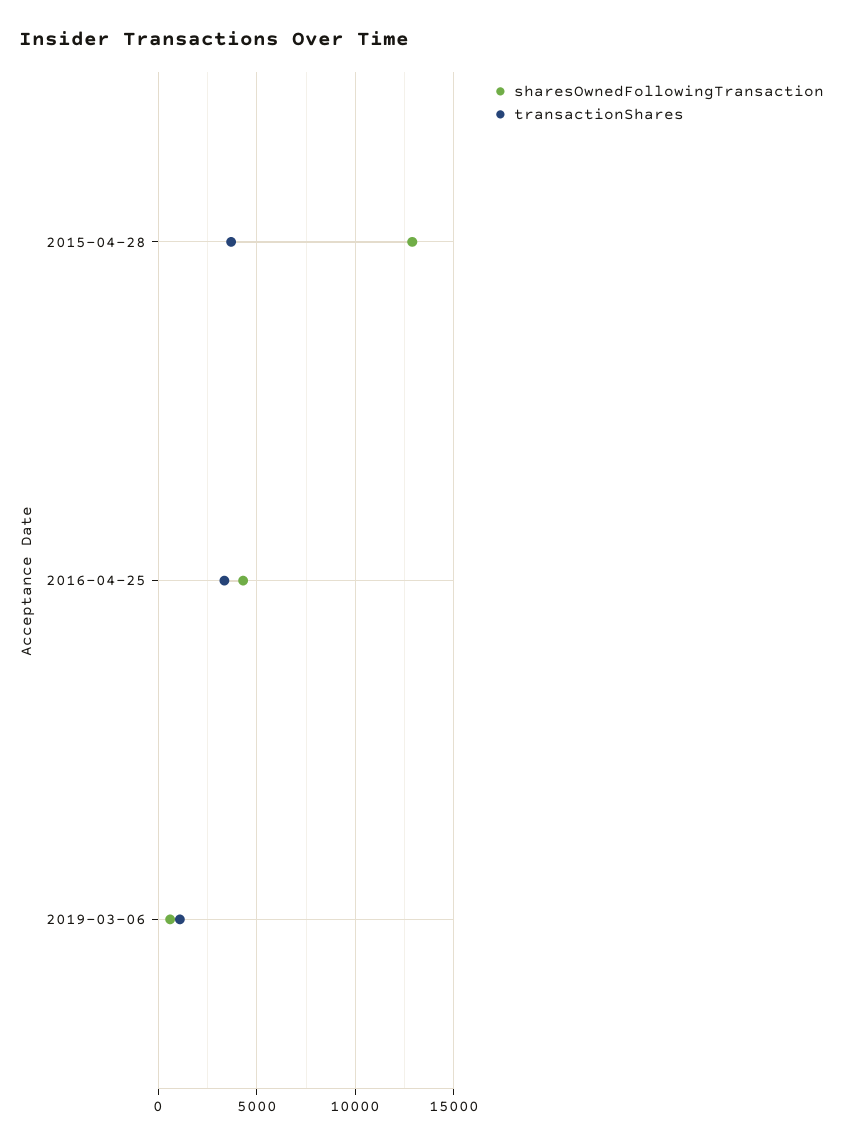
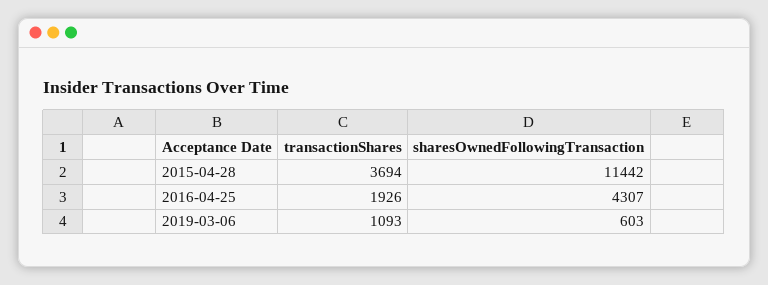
  {
    "sharesOwnedFollowingTransaction": {
-     "2015-04-28": 13000,
+     "2015-04-28": 11442,
      "2016-04-25": 4307,
      "2019-03-06": 603
    },
    "transactionShares": {
      "2015-04-28": 3694,
-     "2016-04-25": 3500,
+     "2016-04-25": 1926,
      "2019-03-06": 1093
    }
  }

